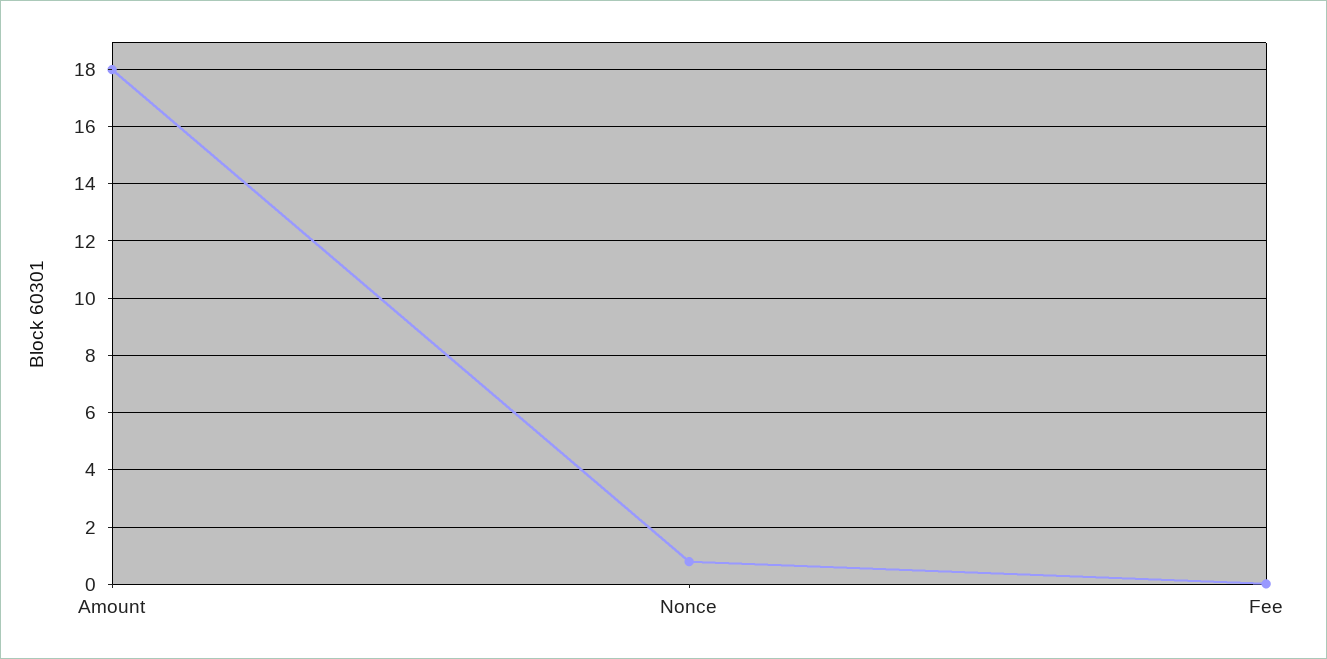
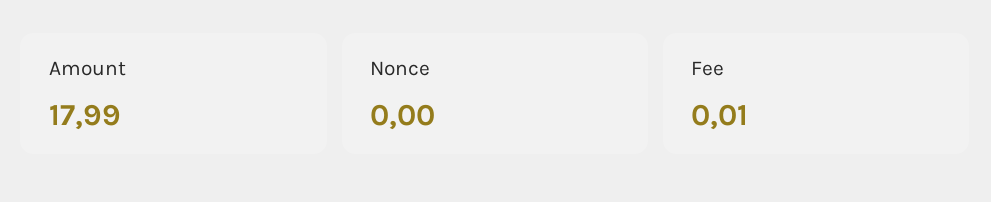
  {
    "Amount": 17.99,
-   "Nonce": 0.75,
+   "Nonce": 0,
    "Fee": 0.01
  }

